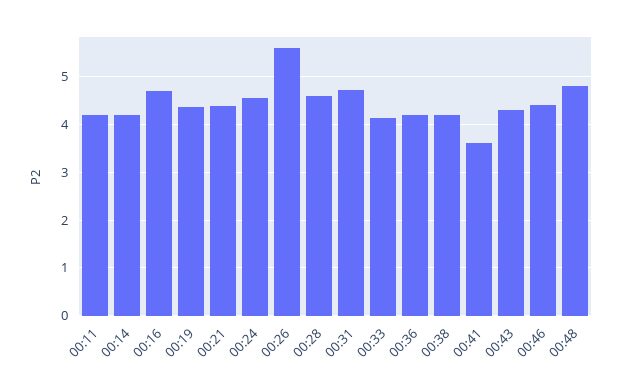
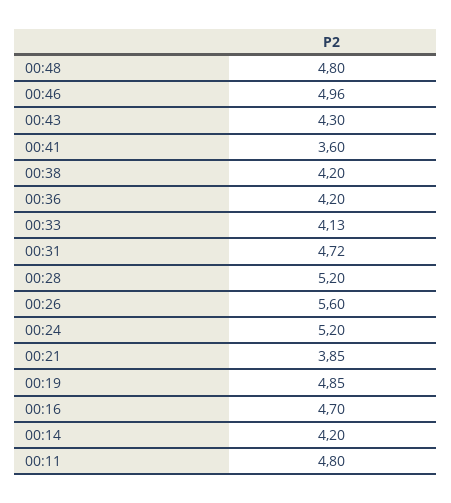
  {
-   "00:11": 4.2,
+   "00:11": 4.8,
    "00:14": 4.2,
    "00:16": 4.7,
-   "00:19": 4.4,
+   "00:19": 4.85,
-   "00:21": 4.4,
+   "00:21": 3.85,
-   "00:24": 4.6,
+   "00:24": 5.2,
    "00:26": 5.6,
-   "00:28": 4.6,
+   "00:28": 5.2,
    "00:31": 4.72,
    "00:33": 4.13,
    "00:36": 4.2,
    "00:38": 4.2,
    "00:41": 3.6,
    "00:43": 4.3,
-   "00:46": 4.4,
+   "00:46": 4.96,
    "00:48": 4.8
  }

